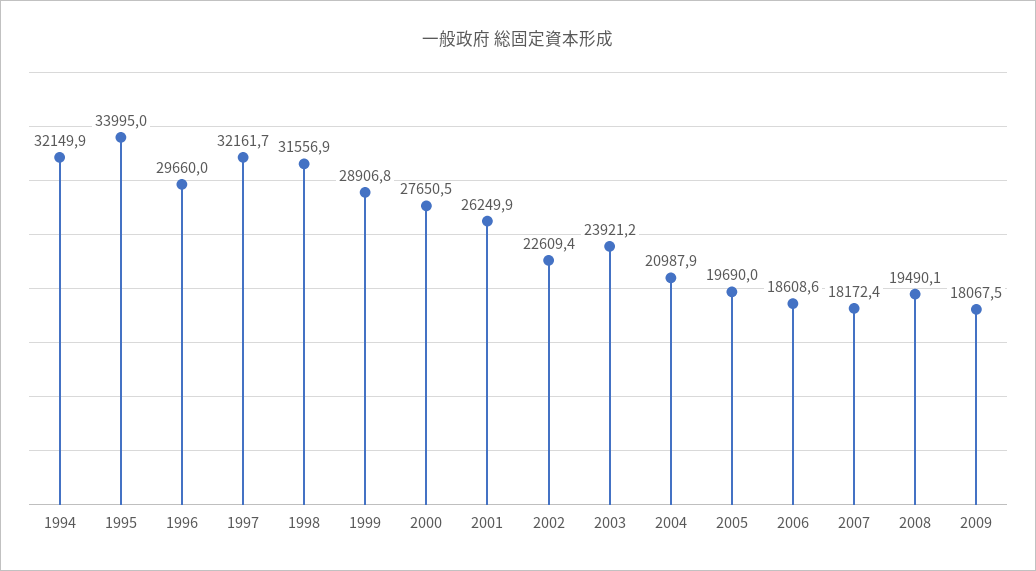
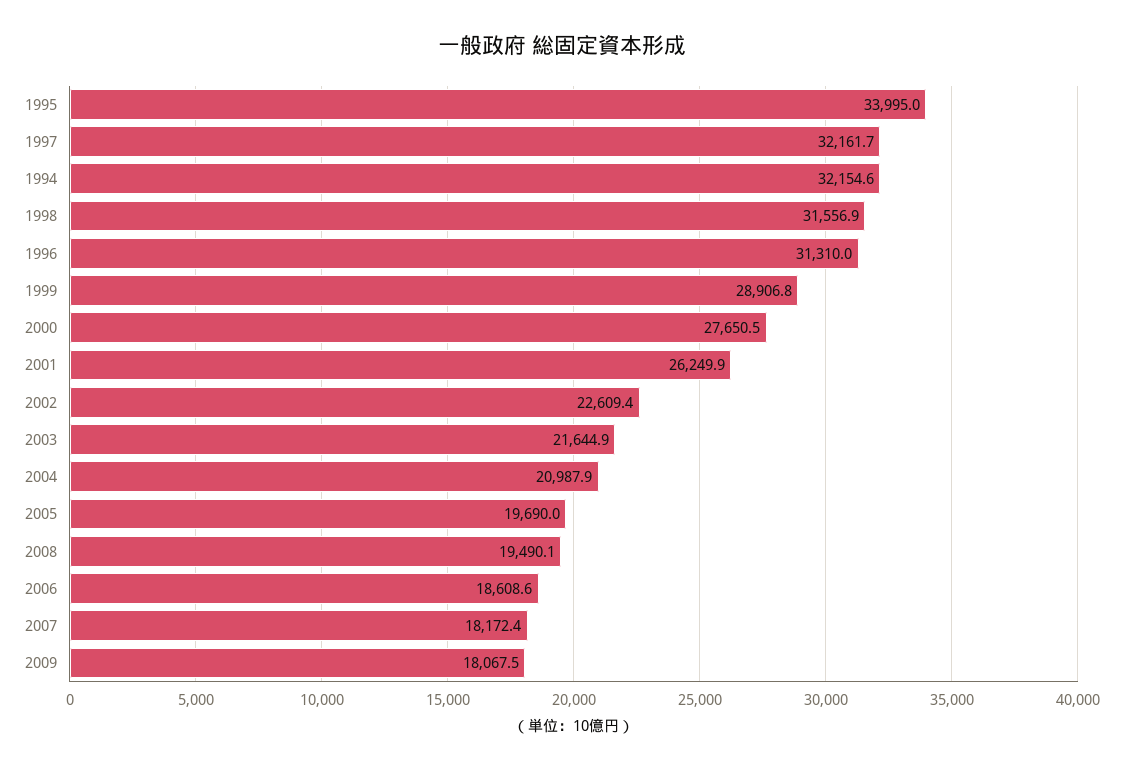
  {
-   "1994": 32149.9,
+   "1994": 32154.6,
    "1995": 33995,
-   "1996": 29660,
+   "1996": 31310,
    "1997": 32161.7,
    "1998": 31556.9,
    "1999": 28906.8,
    "2000": 27650.5,
    "2001": 26249.9,
    "2002": 22609.4,
-   "2003": 23921.2,
+   "2003": 21644.9,
    "2004": 20987.9,
    "2005": 19690,
    "2006": 18608.6,
    "2007": 18172.4,
    "2008": 19490.1,
    "2009": 18067.5
  }

